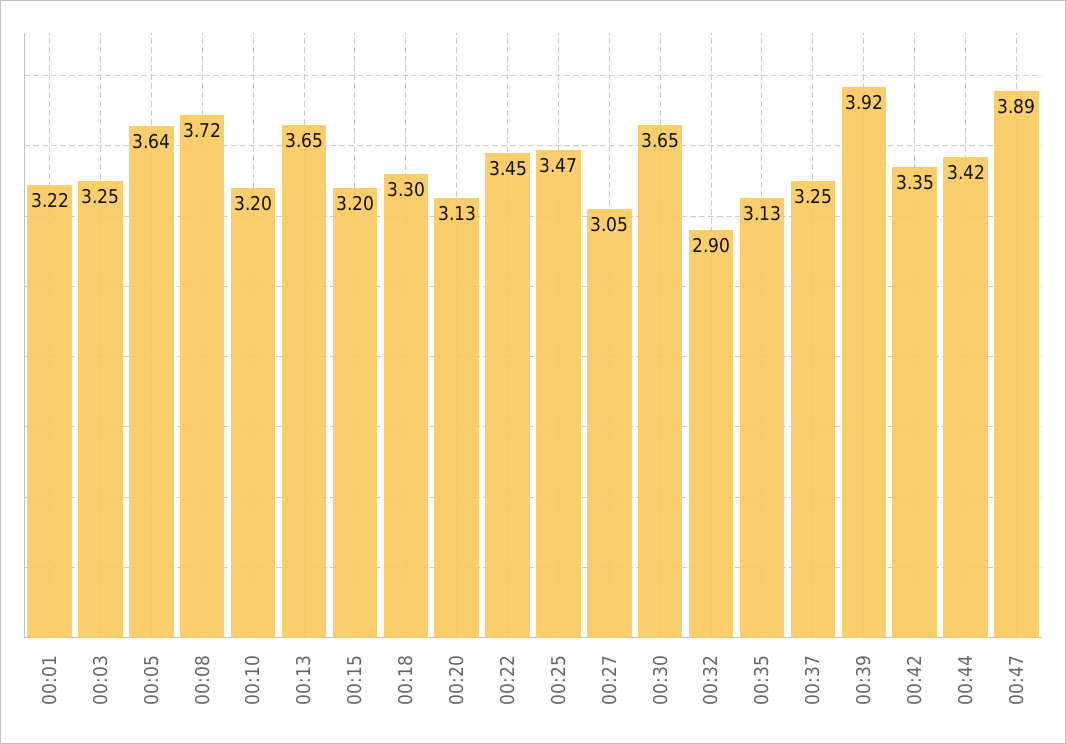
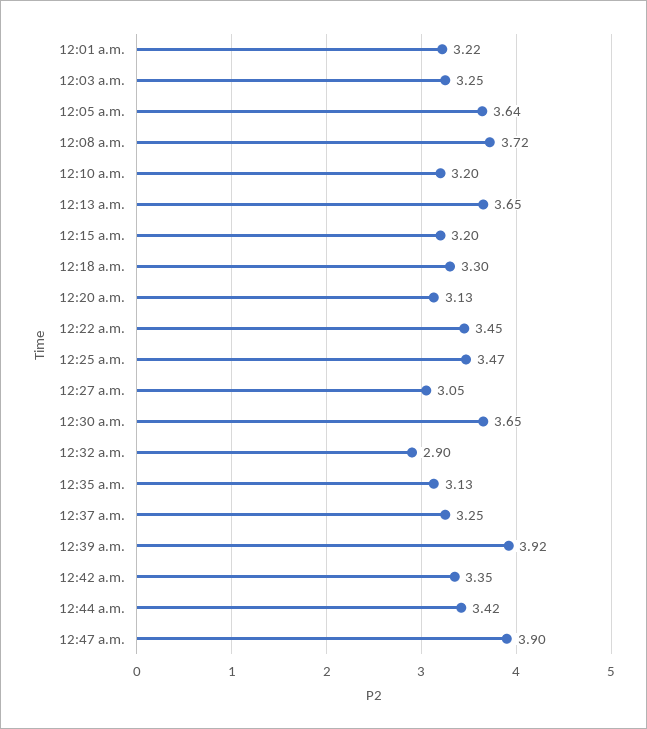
  {
    "00:01": 3.22,
    "00:03": 3.25,
    "00:05": 3.64,
    "00:08": 3.72,
    "00:10": 3.2,
    "00:13": 3.65,
    "00:15": 3.2,
    "00:18": 3.3,
    "00:20": 3.13,
    "00:22": 3.45,
    "00:25": 3.47,
    "00:27": 3.05,
    "00:30": 3.65,
    "00:32": 2.9,
    "00:35": 3.13,
    "00:37": 3.25,
    "00:39": 3.92,
    "00:42": 3.35,
    "00:44": 3.42,
-   "00:47": 3.89
+   "00:47": 3.9
  }

